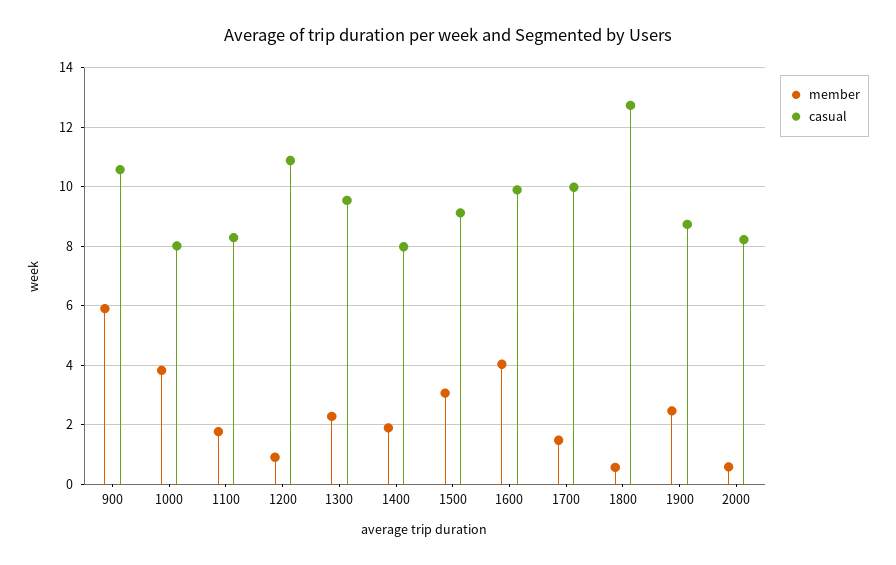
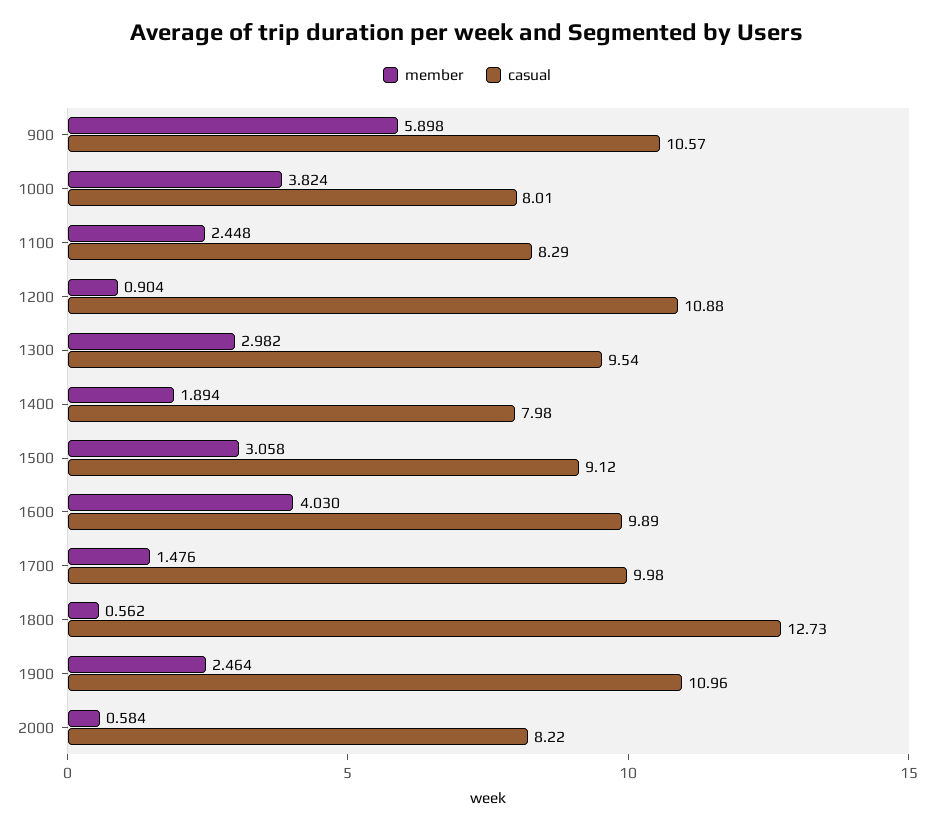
  {
    "member": {
      "900": 5.898,
      "1000": 3.824,
-     "1100": 1.75,
+     "1100": 2.448,
      "1200": 0.904,
-     "1300": 2.25,
+     "1300": 2.982,
      "1400": 1.894,
      "1500": 3.058,
      "1600": 4.03,
      "1700": 1.476,
      "1800": 0.562,
      "1900": 2.464,
      "2000": 0.584
    },
    "casual": {
      "900": 10.57,
      "1000": 8.01,
      "1100": 8.29,
      "1200": 10.88,
      "1300": 9.54,
      "1400": 7.98,
      "1500": 9.12,
      "1600": 9.89,
      "1700": 9.98,
      "1800": 12.73,
-     "1900": 8.75,
+     "1900": 10.96,
      "2000": 8.22
    }
  }

